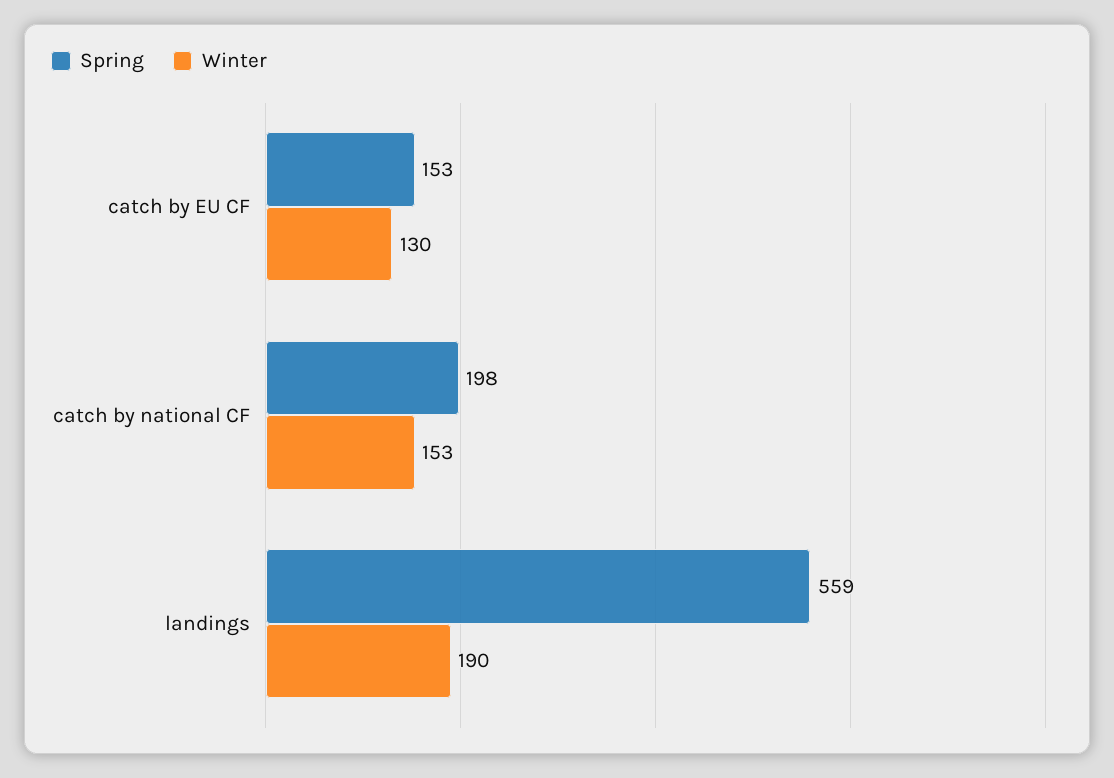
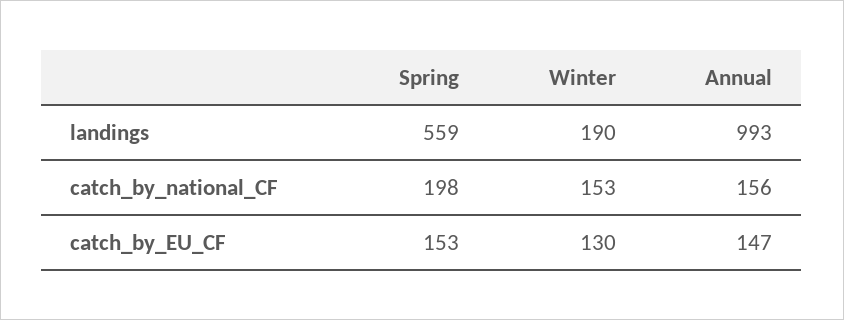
  {
    "Spring": {
      "catch by EU CF": 153,
      "catch by national CF": 198,
      "landings": 559
    },
    "Winter": {
      "catch by EU CF": 130,
      "catch by national CF": 153,
      "landings": 190
-   }
+   },
+   "Annual": {
+     "landings": 993,
+     "catch by national CF": 156,
+     "catch by EU CF": 147
+   }
  }

